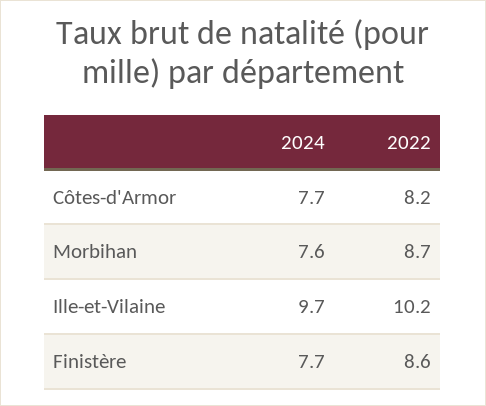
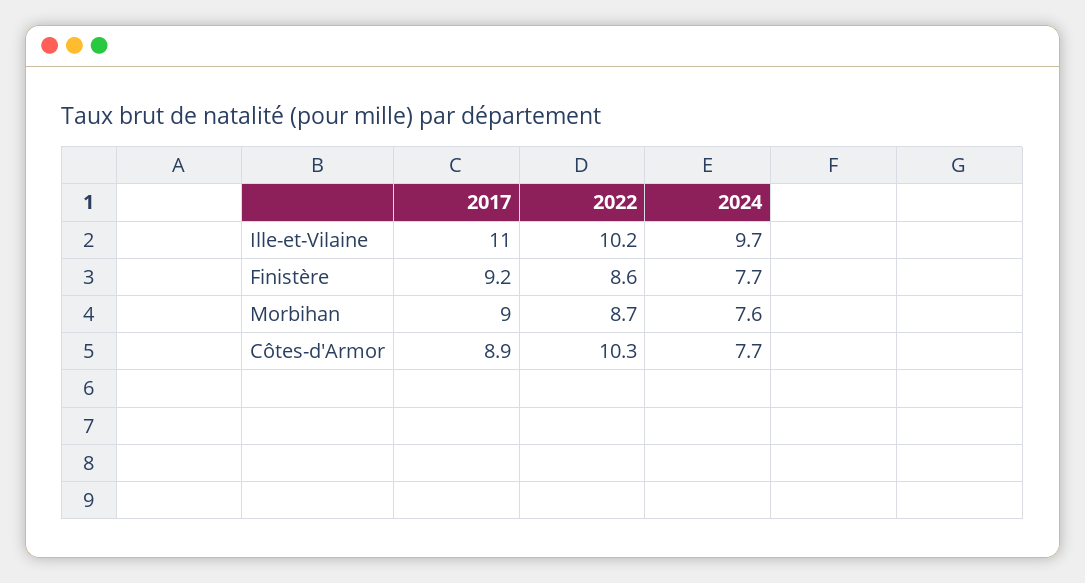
  {
    "2024": {
      "Côtes-d'Armor": 7.7,
      "Morbihan": 7.6,
      "Ille-et-Vilaine": 9.7,
      "Finistère": 7.7
    },
    "2022": {
-     "Côtes-d'Armor": 8.2,
+     "Côtes-d'Armor": 10.3,
      "Morbihan": 8.7,
      "Ille-et-Vilaine": 10.2,
      "Finistère": 8.6
-   }
+   },
+   "2017": {
+     "Ille-et-Vilaine": 11,
+     "Finistère": 9.2,
+     "Morbihan": 9,
+     "Côtes-d'Armor": 8.9
+   }
  }

